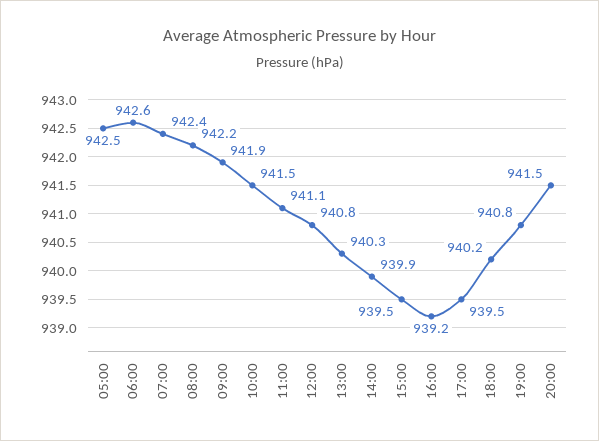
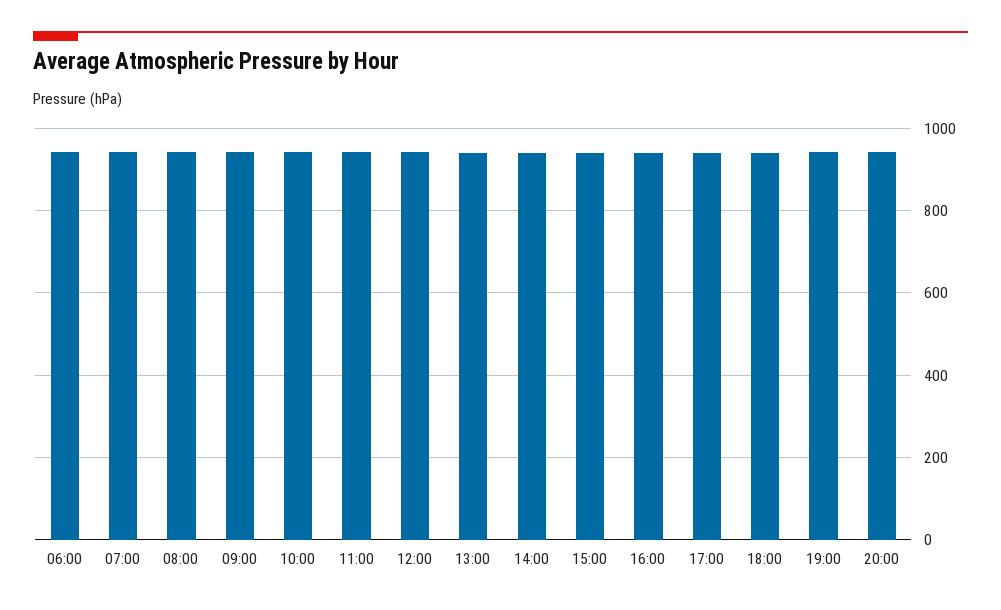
  {
-   "05:00": 942.5,
    "06:00": 942.6,
    "07:00": 942.4,
    "08:00": 942.2,
    "09:00": 941.9,
    "10:00": 941.5,
    "11:00": 941.1,
    "12:00": 940.8,
    "13:00": 940.3,
    "14:00": 939.9,
    "15:00": 939.5,
    "16:00": 939.2,
    "17:00": 939.5,
    "18:00": 940.2,
    "19:00": 940.8,
    "20:00": 941.5
  }

